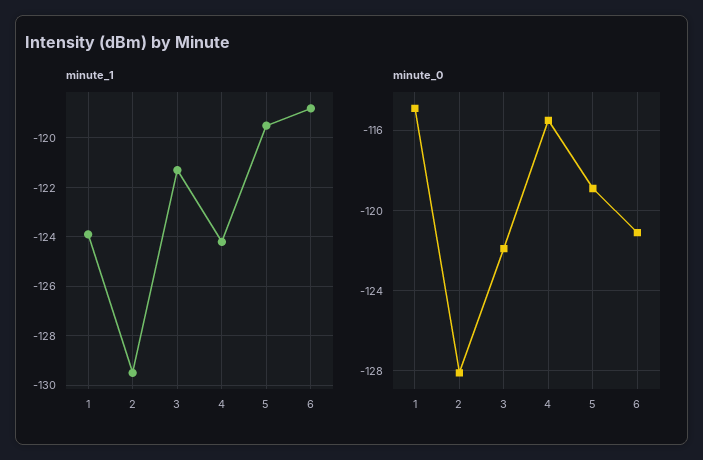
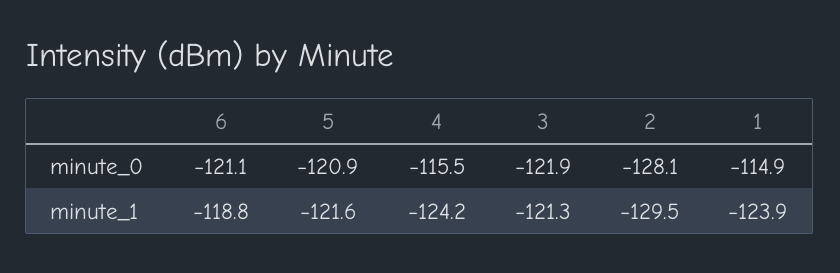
  {
    "minute_1": {
      "1": -123.9,
      "2": -129.5,
      "3": -121.3,
      "4": -124.2,
-     "5": -119.5,
+     "5": -121.6,
      "6": -118.8
    },
    "minute_0": {
      "1": -114.9,
      "2": -128.1,
      "3": -121.9,
      "4": -115.5,
-     "5": -119,
+     "5": -120.9,
      "6": -121.1
    }
  }

